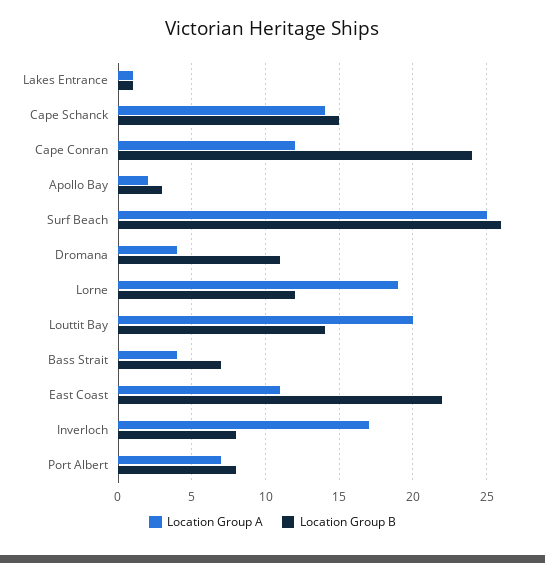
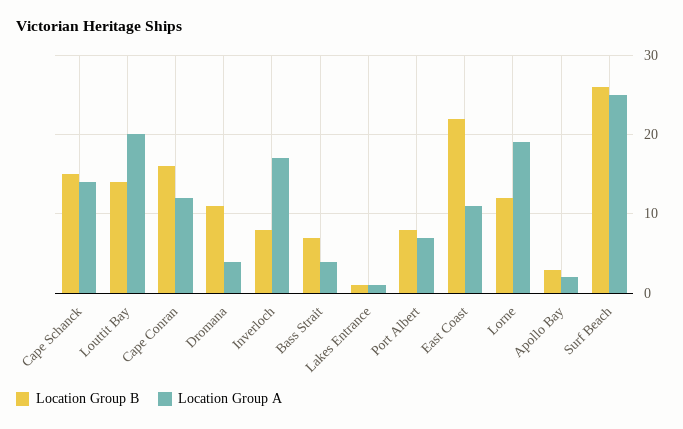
  {
    "Location Group A": {
      "Lakes Entrance": 1,
      "Cape Schanck": 14,
      "Cape Conran": 12,
      "Apollo Bay": 2,
      "Surf Beach": 25,
      "Dromana": 4,
      "Lorne": 19,
      "Louttit Bay": 20,
      "Bass Strait": 4,
      "East Coast": 11,
      "Inverloch": 17,
      "Port Albert": 7
    },
    "Location Group B": {
      "Lakes Entrance": 1,
      "Cape Schanck": 15,
-     "Cape Conran": 24,
+     "Cape Conran": 16,
      "Apollo Bay": 3,
      "Surf Beach": 26,
      "Dromana": 11,
      "Lorne": 12,
      "Louttit Bay": 14,
      "Bass Strait": 7,
      "East Coast": 22,
      "Inverloch": 8,
      "Port Albert": 8
    }
  }

